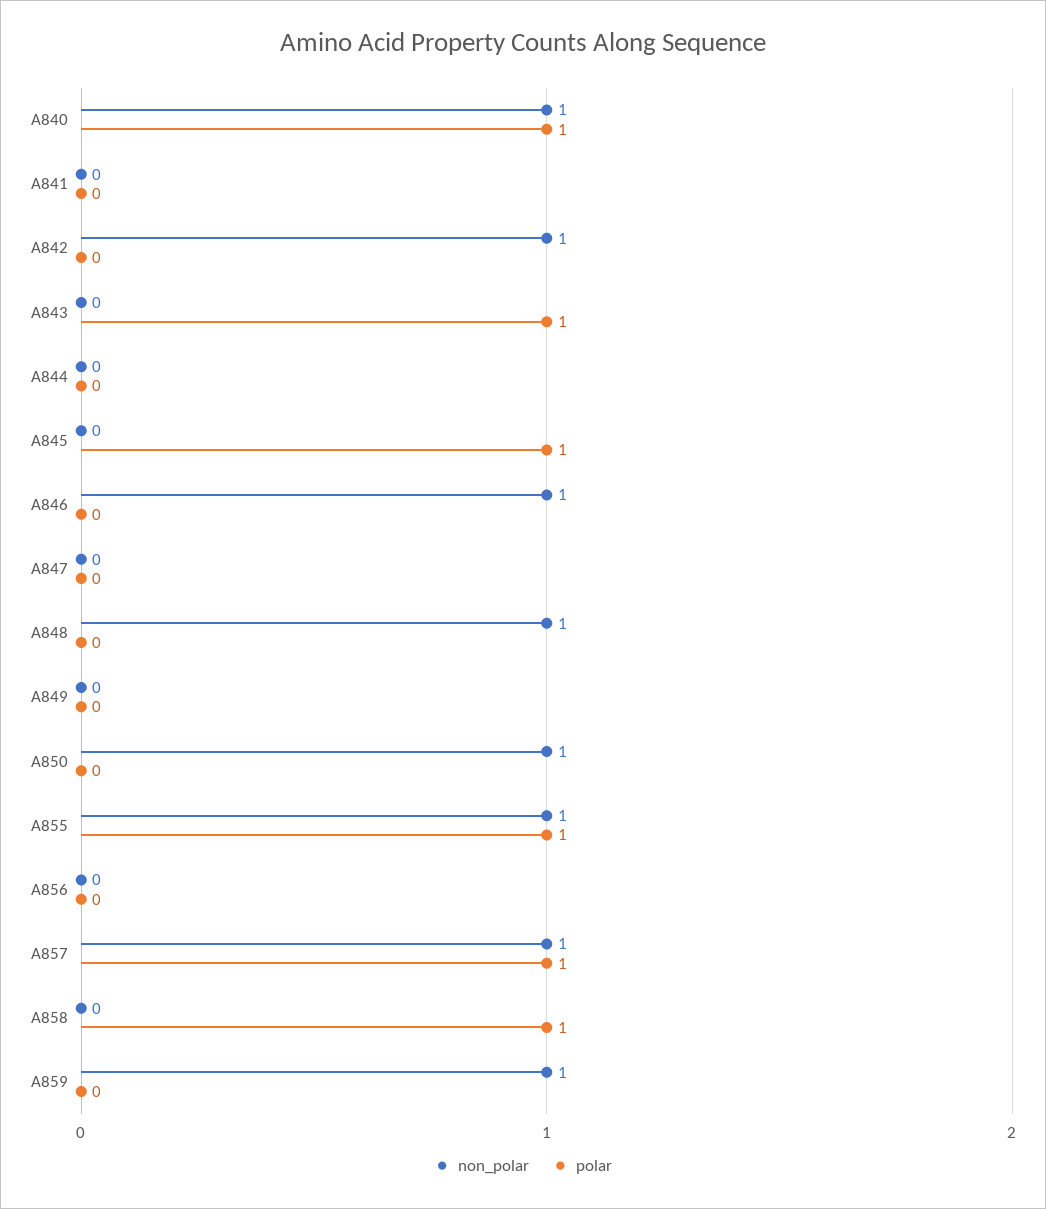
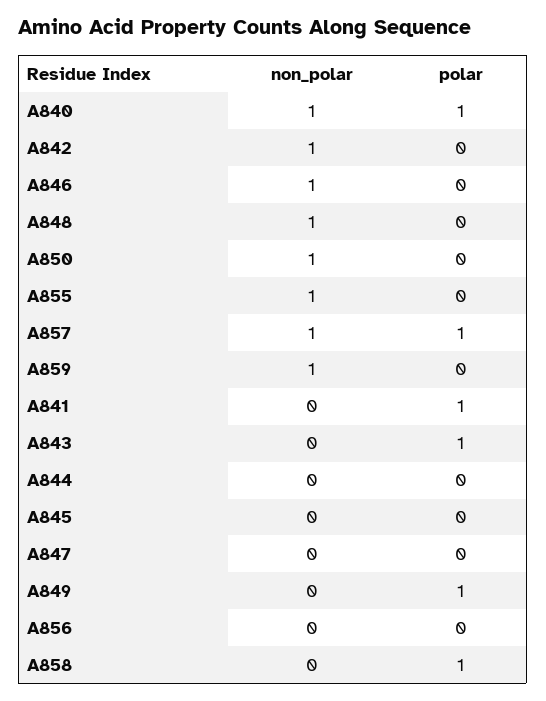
  {
    "non_polar": {
      "A840": 1,
      "A841": 0,
      "A842": 1,
      "A843": 0,
      "A844": 0,
      "A845": 0,
      "A846": 1,
      "A847": 0,
      "A848": 1,
      "A849": 0,
      "A850": 1,
      "A855": 1,
      "A856": 0,
      "A857": 1,
      "A858": 0,
      "A859": 1
    },
    "polar": {
      "A840": 1,
-     "A841": 0,
+     "A841": 1,
      "A842": 0,
      "A843": 1,
      "A844": 0,
-     "A845": 1,
+     "A845": 0,
      "A846": 0,
      "A847": 0,
      "A848": 0,
-     "A849": 0,
+     "A849": 1,
      "A850": 0,
-     "A855": 1,
+     "A855": 0,
      "A856": 0,
      "A857": 1,
      "A858": 1,
      "A859": 0
    }
  }

